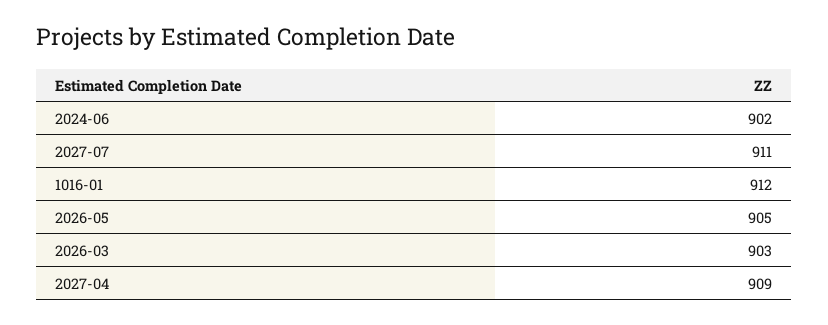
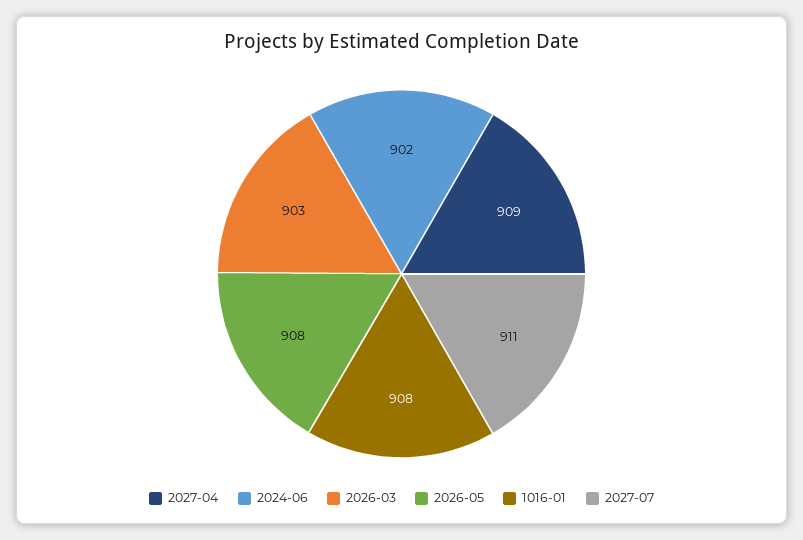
  {
    "2024-06": 902,
    "2027-07": 911,
-   "1016-01": 912,
+   "1016-01": 908,
-   "2026-05": 905,
+   "2026-05": 908,
    "2026-03": 903,
    "2027-04": 909
  }

